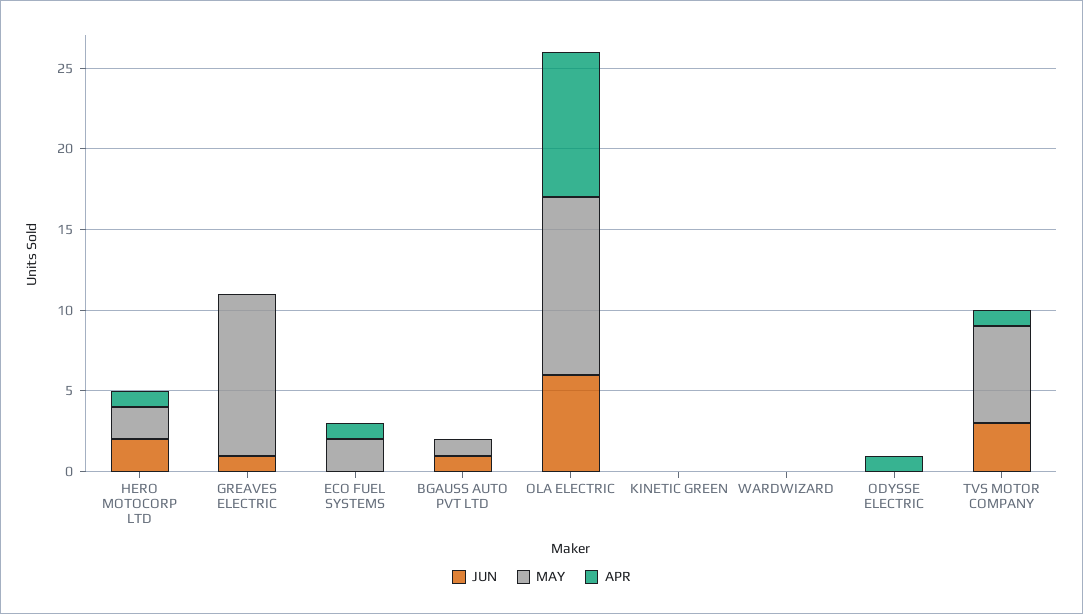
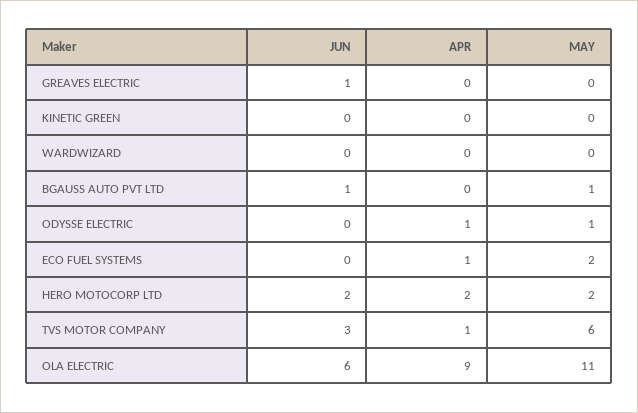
  {
    "JUN": {
      "HERO MOTOCORP LTD": 2,
      "GREAVES ELECTRIC": 1,
      "ECO FUEL SYSTEMS": 0,
      "BGAUSS AUTO PVT LTD": 1,
      "OLA ELECTRIC": 6,
      "KINETIC GREEN": 0,
      "WARDWIZARD": 0,
      "ODYSSE ELECTRIC": 0,
      "TVS MOTOR COMPANY": 3
    },
    "MAY": {
      "HERO MOTOCORP LTD": 2,
-     "GREAVES ELECTRIC": 10,
+     "GREAVES ELECTRIC": 0,
      "ECO FUEL SYSTEMS": 2,
      "BGAUSS AUTO PVT LTD": 1,
      "OLA ELECTRIC": 11,
      "KINETIC GREEN": 0,
      "WARDWIZARD": 0,
-     "ODYSSE ELECTRIC": 0,
+     "ODYSSE ELECTRIC": 1,
      "TVS MOTOR COMPANY": 6
    },
    "APR": {
-     "HERO MOTOCORP LTD": 1,
+     "HERO MOTOCORP LTD": 2,
      "GREAVES ELECTRIC": 0,
      "ECO FUEL SYSTEMS": 1,
      "BGAUSS AUTO PVT LTD": 0,
      "OLA ELECTRIC": 9,
      "KINETIC GREEN": 0,
      "WARDWIZARD": 0,
      "ODYSSE ELECTRIC": 1,
      "TVS MOTOR COMPANY": 1
    }
  }

